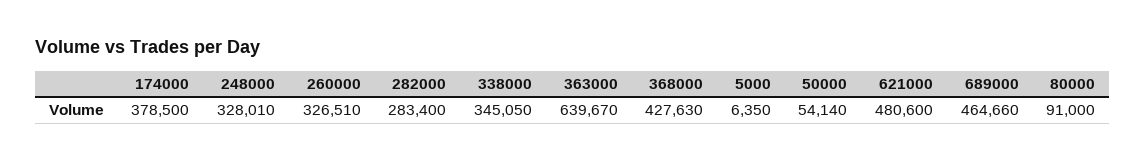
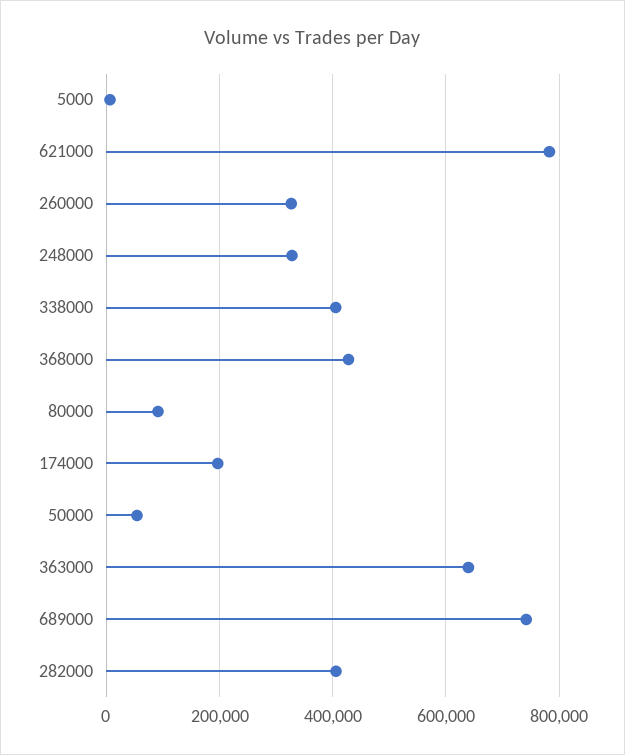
  {
-   "174000": 378500,
+   "174000": 200000,
    "248000": 328010,
    "260000": 326510,
-   "282000": 283400,
+   "282000": 400000,
-   "338000": 345050,
+   "338000": 400000,
    "363000": 639670,
    "368000": 427630,
    "5000": 6350,
    "50000": 54140,
-   "621000": 480600,
+   "621000": 780000,
-   "689000": 464660,
+   "689000": 740000,
    "80000": 91000
  }

